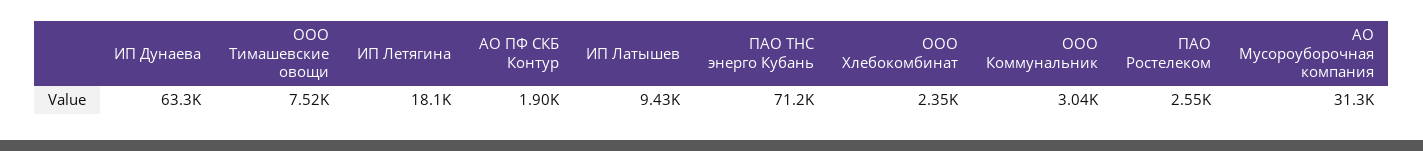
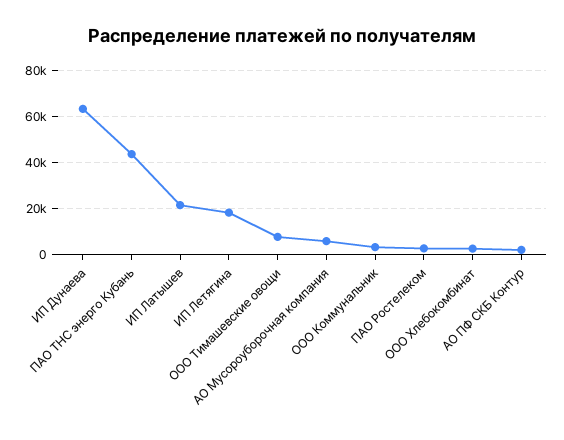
  {
    "ИП Дунаева": 63300,
    "ООО Тимашевские овощи": 7520,
    "ИП Летягина": 18100,
    "АО ПФ СКБ Контур": 1900,
-   "ИП Латышев": 9430,
+   "ИП Латышев": 20000,
-   "ПАО ТНС энерго Кубань": 71200,
+   "ПАО ТНС энерго Кубань": 45000,
    "ООО Хлебокомбинат": 2350,
    "ООО Коммунальник": 3040,
    "ПАО Ростелеком": 2550,
-   "АО Мусороуборочная компания": 31300
+   "АО Мусороуборочная компания": 5000
  }

